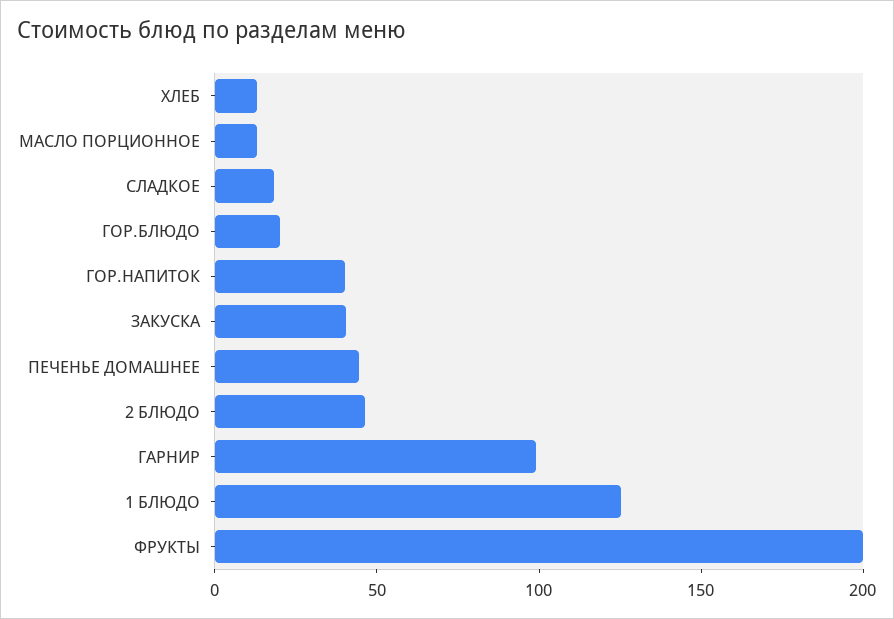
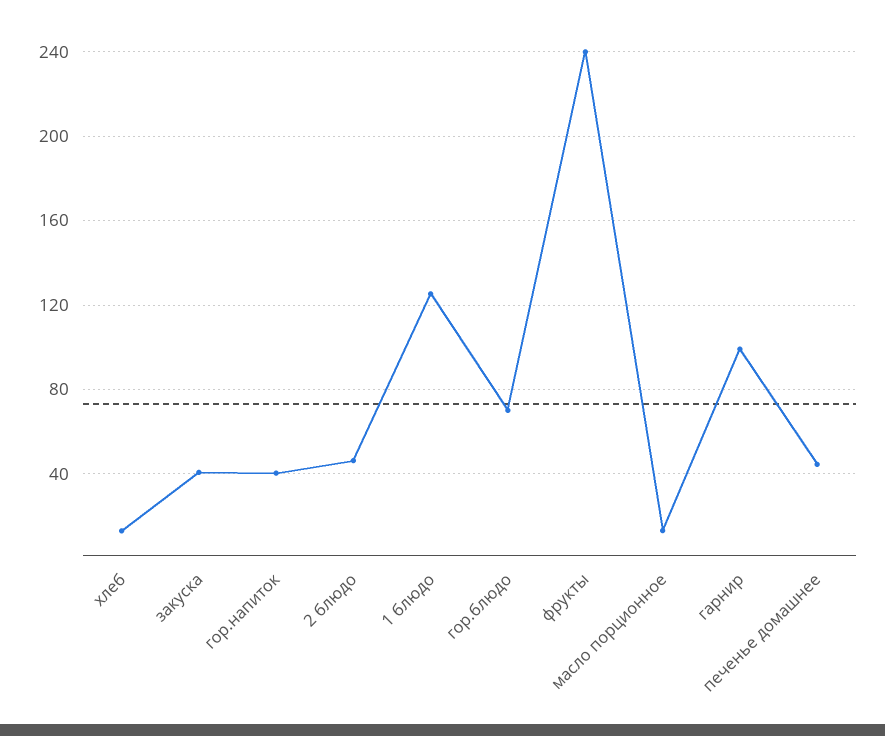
  {
    "ХЛЕБ": 15,
    "МАСЛО ПОРЦИОННОЕ": 15,
-   "СЛАДКОЕ": 20,
-   "ГОР.БЛЮДО": 20,
+   "ГОР.БЛЮДО": 70,
    "ГОР.НАПИТОК": 40,
    "ЗАКУСКА": 40,
    "ПЕЧЕНЬЕ ДОМАШНЕЕ": 45,
    "2 БЛЮДО": 45,
    "ГАРНИР": 100,
    "1 БЛЮДО": 125,
-   "ФРУКТЫ": 200
+   "ФРУКТЫ": 240
  }

